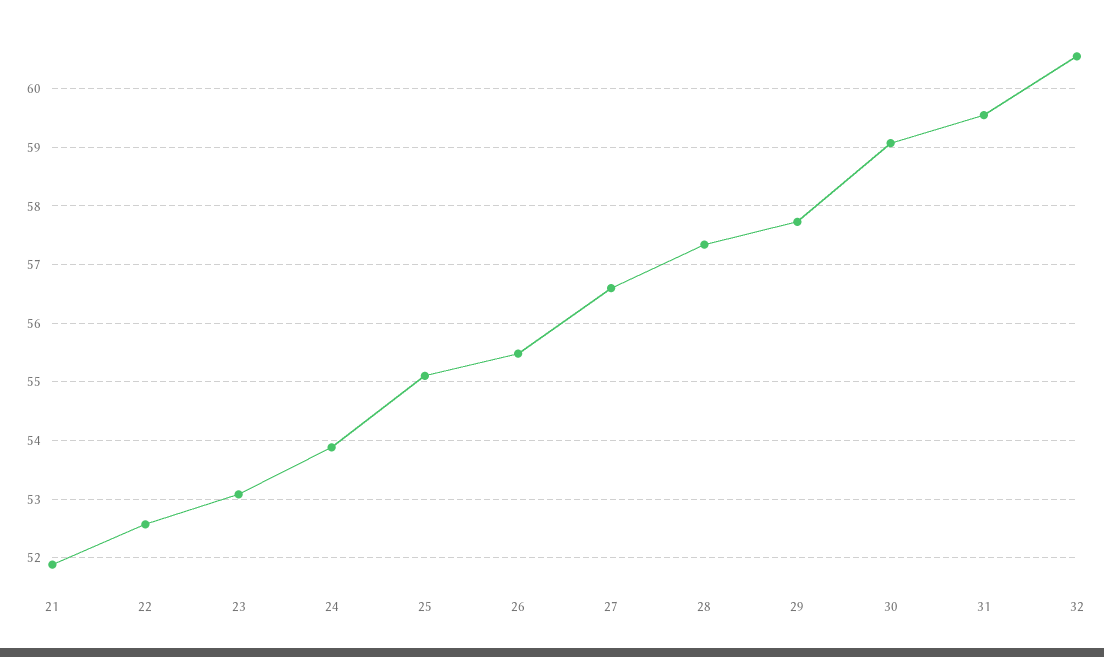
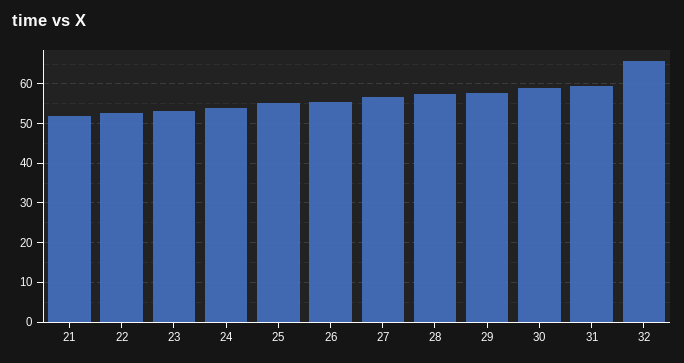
  {
    "21": 51.8,
    "22": 52.6,
    "23": 53,
    "24": 53.8,
    "25": 55.2,
    "26": 55.4,
    "27": 56.6,
    "28": 57.4,
    "29": 57.8,
    "30": 59,
    "31": 59.6,
-   "32": 60.6
+   "32": 66
  }

